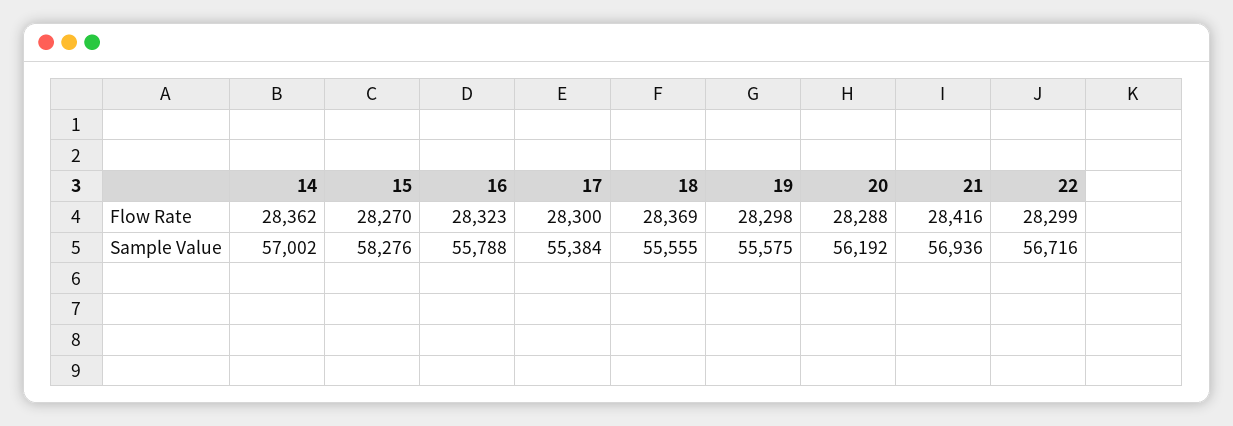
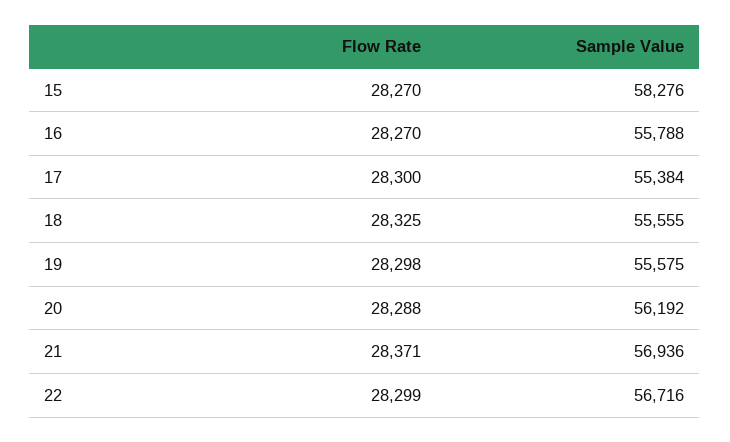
  {
-   "14": {
-     "Flow Rate": 28362,
-     "Sample Value": 57002
-   },
    "15": {
      "Flow Rate": 28270,
      "Sample Value": 58276
    },
    "16": {
-     "Flow Rate": 28323,
+     "Flow Rate": 28270,
      "Sample Value": 55788
    },
    "17": {
      "Flow Rate": 28300,
      "Sample Value": 55384
    },
    "18": {
-     "Flow Rate": 28369,
+     "Flow Rate": 28325,
      "Sample Value": 55555
    },
    "19": {
      "Flow Rate": 28298,
      "Sample Value": 55575
    },
    "20": {
      "Flow Rate": 28288,
      "Sample Value": 56192
    },
    "21": {
-     "Flow Rate": 28416,
+     "Flow Rate": 28371,
      "Sample Value": 56936
    },
    "22": {
      "Flow Rate": 28299,
      "Sample Value": 56716
    }
  }

